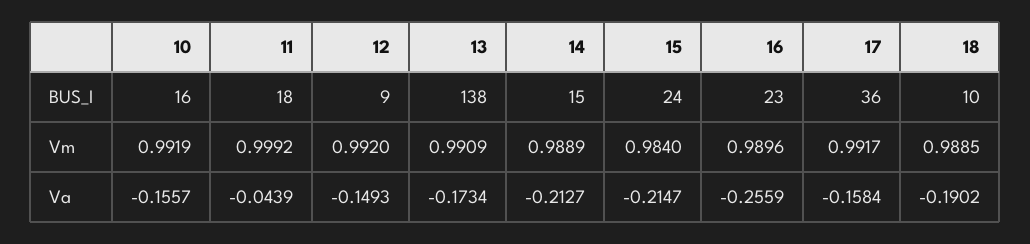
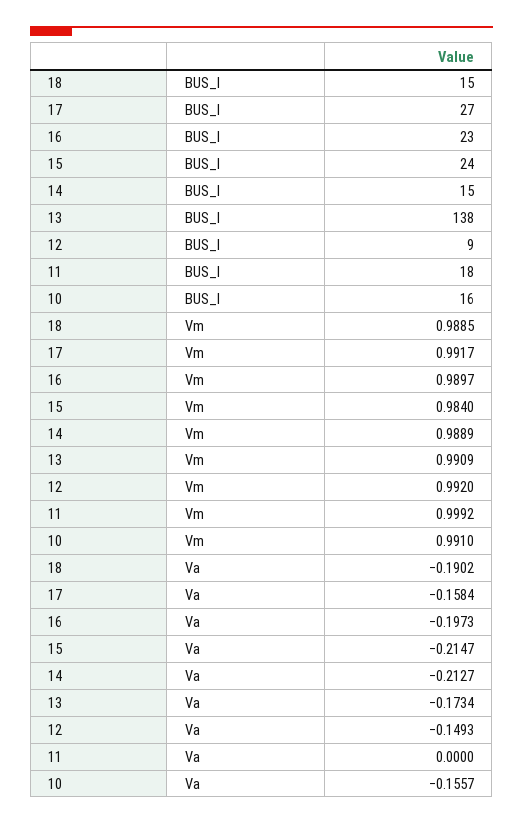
  {
    "10": {
      "BUS_I": 16,
-     "Vm": 0.9919,
+     "Vm": 0.991,
      "Va": -0.1557
    },
    "11": {
      "BUS_I": 18,
      "Vm": 0.9992,
-     "Va": -0.0439
+     "Va": 0
    },
    "12": {
      "BUS_I": 9,
      "Vm": 0.992,
      "Va": -0.1493
    },
    "13": {
      "BUS_I": 138,
      "Vm": 0.9909,
      "Va": -0.1734
    },
    "14": {
      "BUS_I": 15,
      "Vm": 0.9889,
      "Va": -0.2127
    },
    "15": {
      "BUS_I": 24,
      "Vm": 0.984,
      "Va": -0.2147
    },
    "16": {
      "BUS_I": 23,
-     "Vm": 0.9896,
+     "Vm": 0.9897,
-     "Va": -0.2559
+     "Va": -0.1973
    },
    "17": {
-     "BUS_I": 36,
+     "BUS_I": 27,
      "Vm": 0.9917,
      "Va": -0.1584
    },
    "18": {
-     "BUS_I": 10,
+     "BUS_I": 15,
      "Vm": 0.9885,
      "Va": -0.1902
    }
  }

